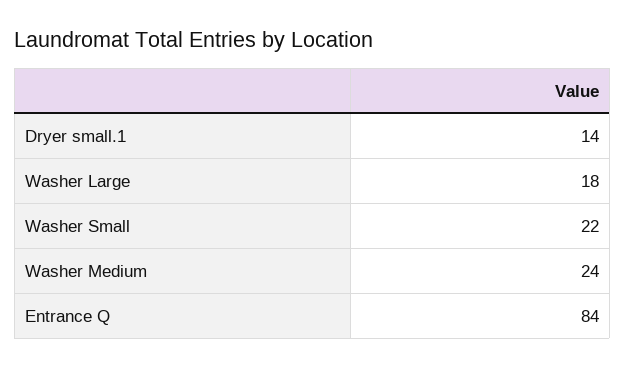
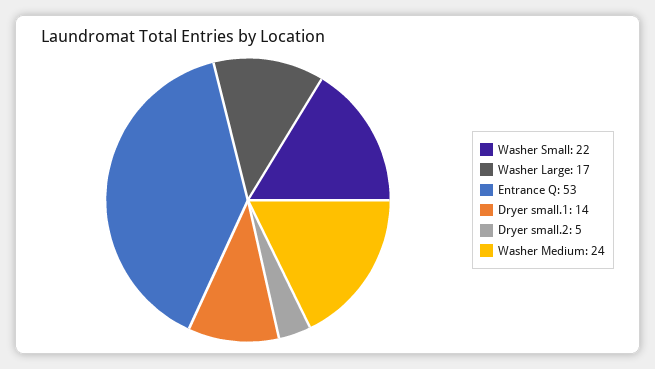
  {
    "Dryer small.1": 14,
-   "Washer Large": 18,
+   "Washer Large": 17,
    "Washer Small": 22,
    "Washer Medium": 24,
-   "Entrance Q": 84
+   "Entrance Q": 53,
+   "Dryer small.2": 5
  }

